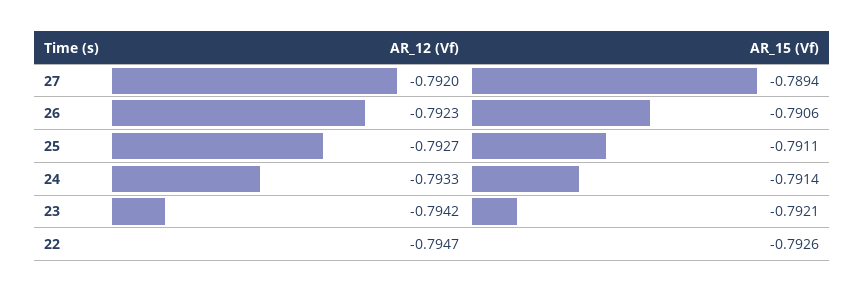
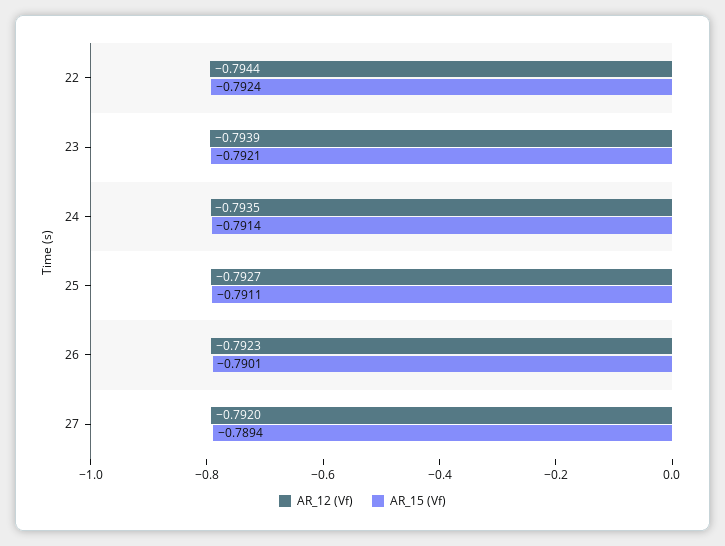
  {
    "AR_12 (Vf)": {
      "27": -0.792,
      "26": -0.7923,
      "25": -0.7927,
-     "24": -0.7933,
+     "24": -0.7935,
-     "23": -0.7942,
+     "23": -0.7939,
-     "22": -0.7947
+     "22": -0.7944
    },
    "AR_15 (Vf)": {
      "27": -0.7894,
-     "26": -0.7906,
+     "26": -0.7901,
      "25": -0.7911,
      "24": -0.7914,
      "23": -0.7921,
-     "22": -0.7926
+     "22": -0.7924
    }
  }

